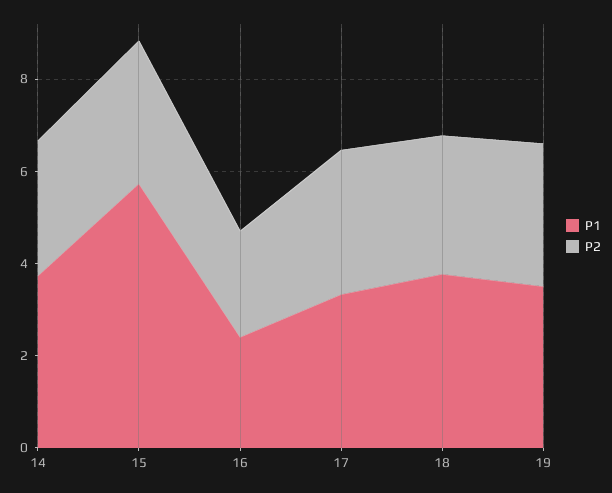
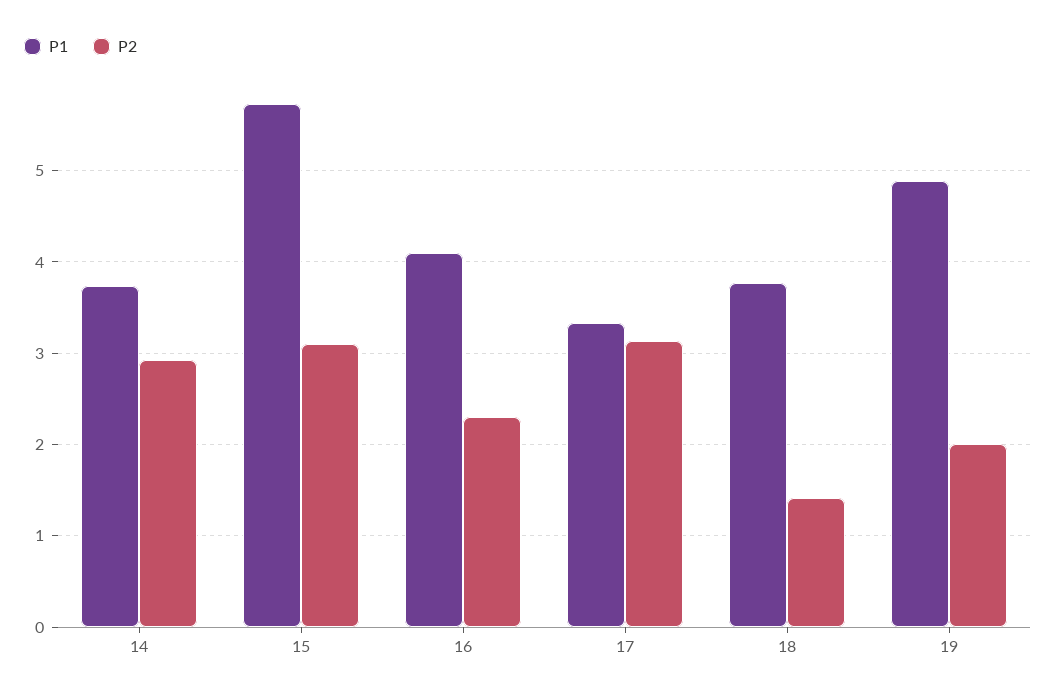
  {
    "P1": {
      "14": 3.7,
      "15": 5.7,
-     "16": 2.5,
+     "16": 4.1,
      "17": 3.3,
      "18": 3.8,
-     "19": 3.5
+     "19": 4.9
    },
    "P2": {
      "14": 2.9,
      "15": 3.1,
      "16": 2.3,
      "17": 3.1,
-     "18": 3,
+     "18": 1.4,
-     "19": 3
+     "19": 2
    }
  }

